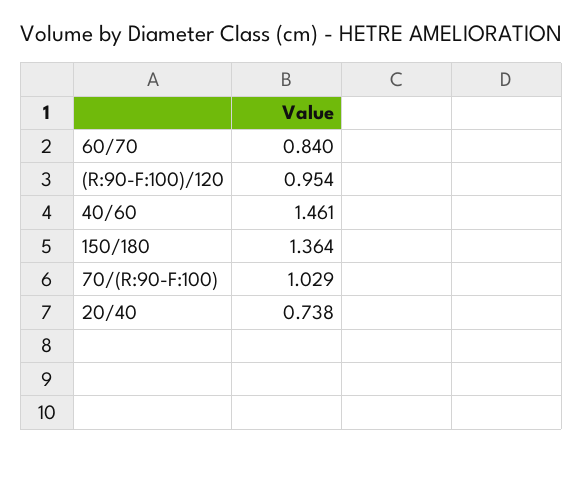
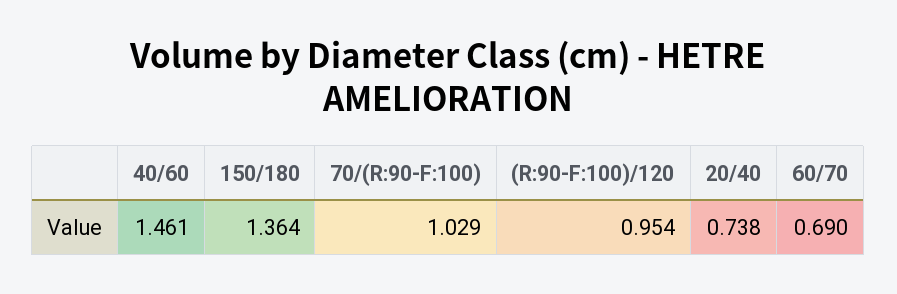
  {
-   "60/70": 0.84,
+   "60/70": 0.69,
    "(R:90-F:100)/120": 0.954,
    "40/60": 1.461,
    "150/180": 1.364,
    "70/(R:90-F:100)": 1.029,
    "20/40": 0.738
  }

